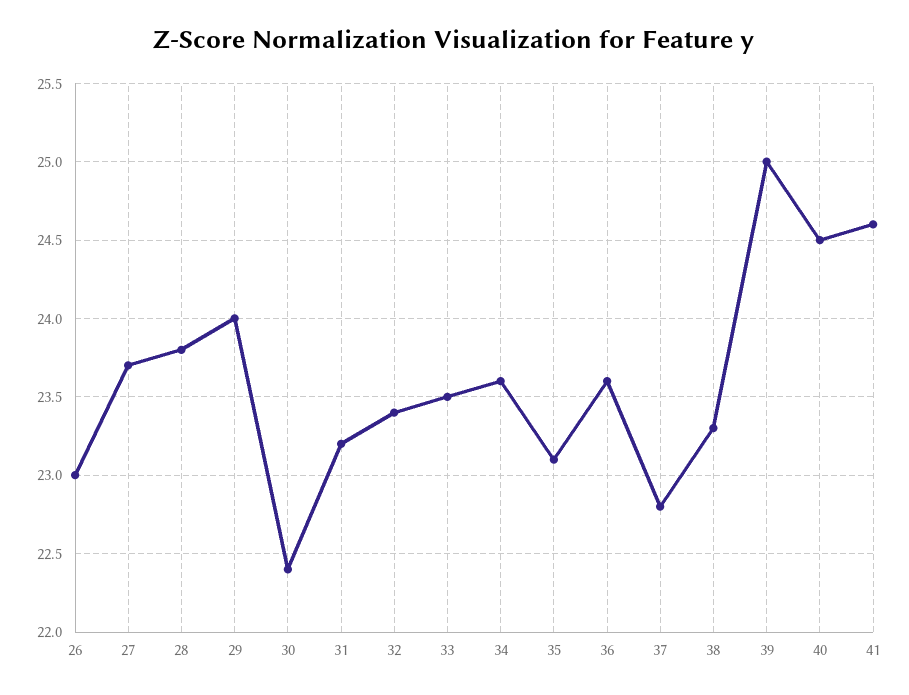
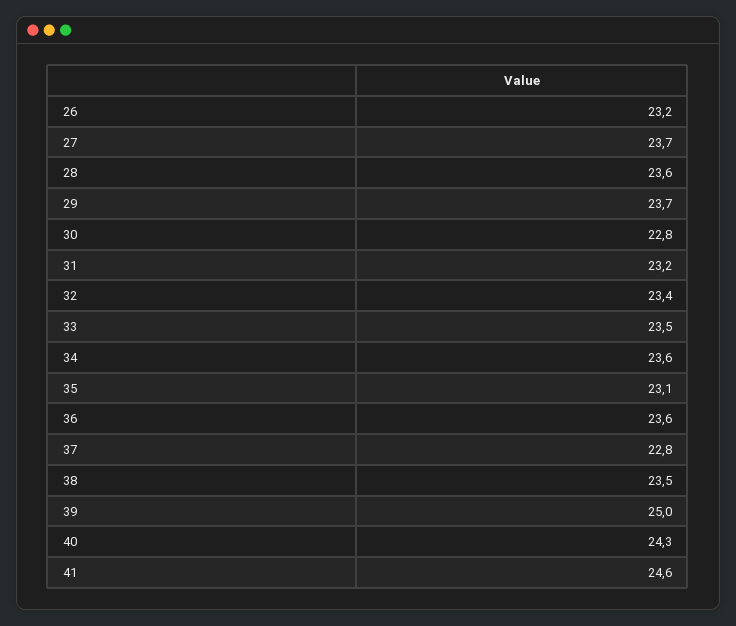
  {
-   "26": 23,
+   "26": 23.2,
    "27": 23.7,
-   "28": 23.8,
+   "28": 23.6,
-   "29": 24,
+   "29": 23.7,
-   "30": 22.4,
+   "30": 22.8,
    "31": 23.2,
    "32": 23.4,
    "33": 23.5,
    "34": 23.6,
    "35": 23.1,
    "36": 23.6,
    "37": 22.8,
-   "38": 23.3,
+   "38": 23.5,
    "39": 25,
-   "40": 24.5,
+   "40": 24.3,
    "41": 24.6
  }

